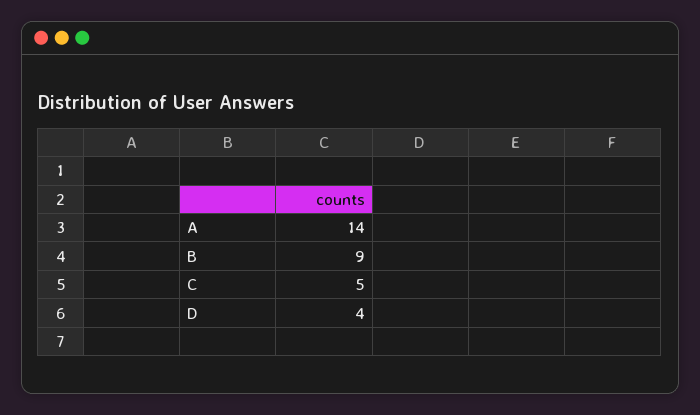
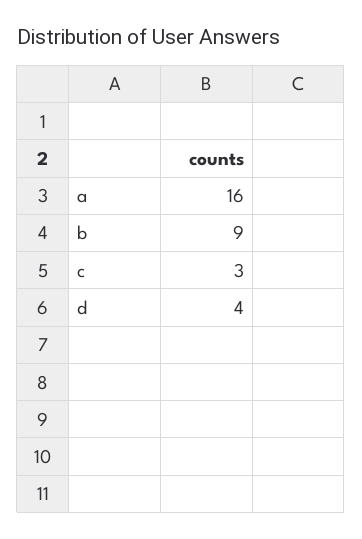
  {
-   "A": 14,
+   "A": 16,
    "B": 9,
-   "C": 5,
+   "C": 3,
    "D": 4
  }

